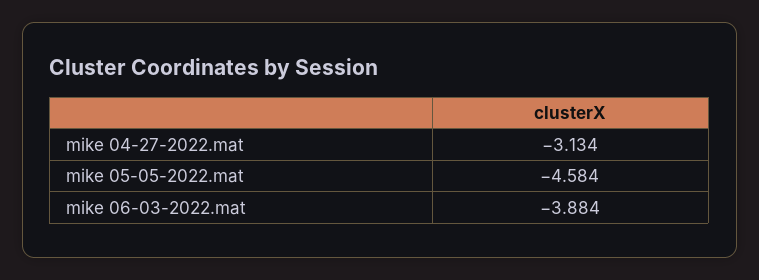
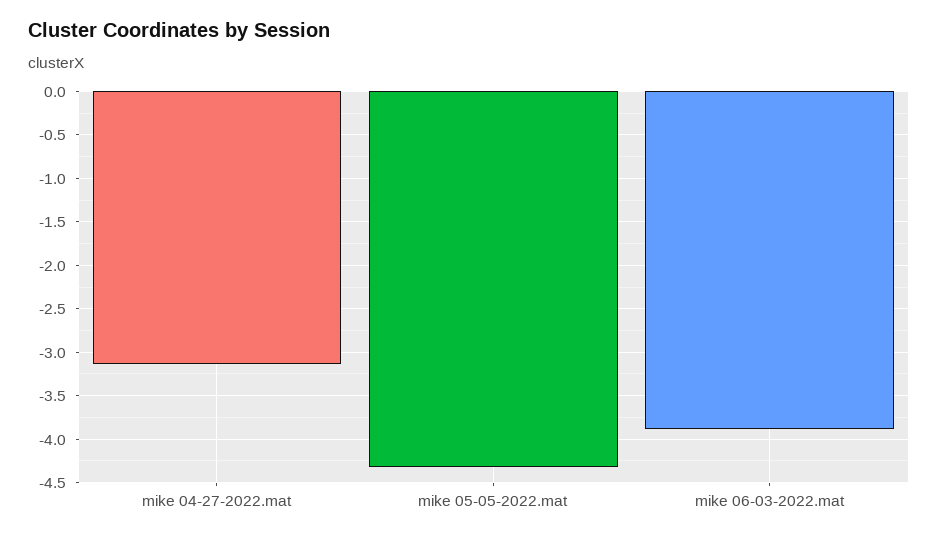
  {
    "mike 04-27-2022.mat": -3.134,
-   "mike 05-05-2022.mat": -4.584,
+   "mike 05-05-2022.mat": -4.3,
    "mike 06-03-2022.mat": -3.884
  }

